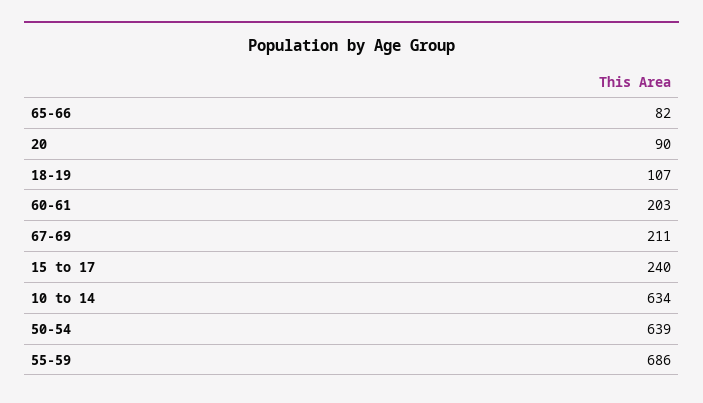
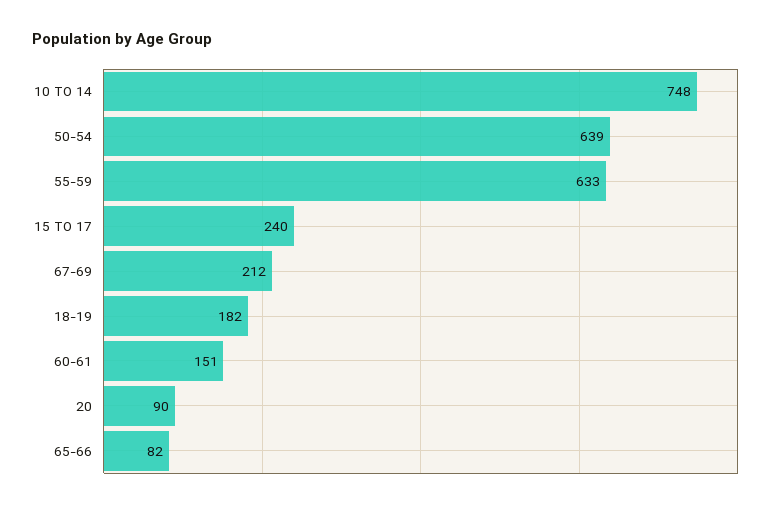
  {
    "65-66": 82,
    "20": 90,
-   "18-19": 107,
+   "18-19": 182,
-   "60-61": 203,
+   "60-61": 151,
-   "67-69": 211,
+   "67-69": 212,
    "15 to 17": 240,
-   "10 to 14": 634,
+   "10 to 14": 748,
    "50-54": 639,
-   "55-59": 686
+   "55-59": 633
  }

